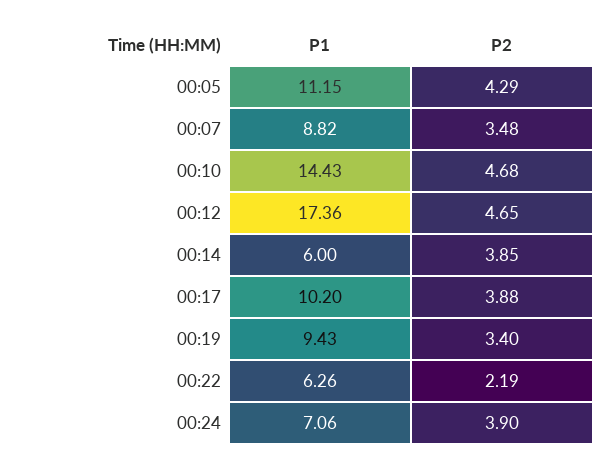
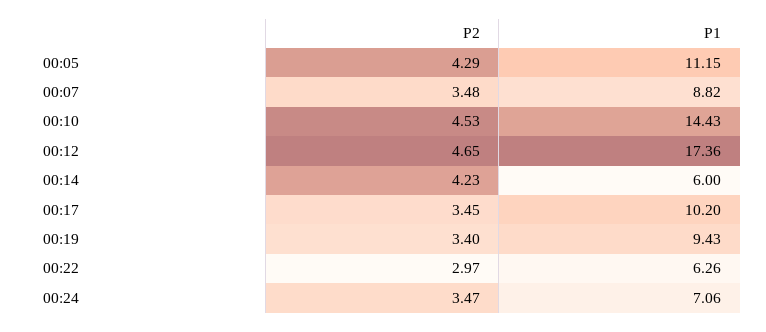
  {
    "P1": {
      "00:05": 11.15,
      "00:07": 8.82,
      "00:10": 14.43,
      "00:12": 17.36,
      "00:14": 6,
      "00:17": 10.2,
      "00:19": 9.43,
      "00:22": 6.26,
      "00:24": 7.06
    },
    "P2": {
      "00:05": 4.29,
      "00:07": 3.48,
-     "00:10": 4.68,
+     "00:10": 4.53,
      "00:12": 4.65,
-     "00:14": 3.85,
+     "00:14": 4.23,
-     "00:17": 3.88,
+     "00:17": 3.45,
      "00:19": 3.4,
-     "00:22": 2.19,
+     "00:22": 2.97,
-     "00:24": 3.9
+     "00:24": 3.47
    }
  }

